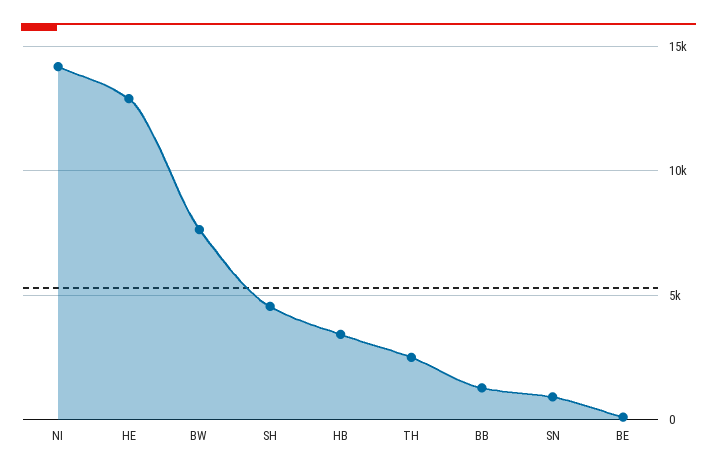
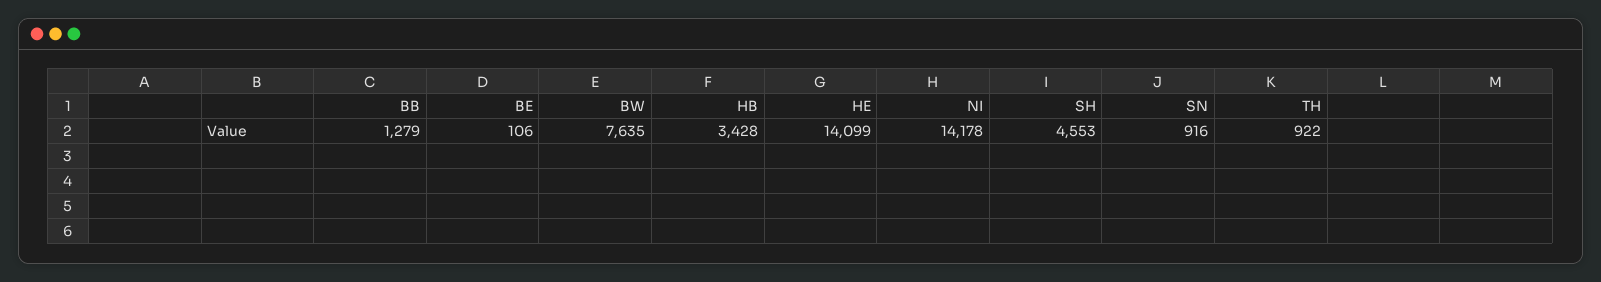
  {
    "NI": 14178,
-   "HE": 13000,
+   "HE": 14099,
    "BW": 7635,
    "SH": 4553,
    "HB": 3428,
-   "TH": 2500,
+   "TH": 922,
    "BB": 1279,
    "SN": 916,
    "BE": 106
  }

